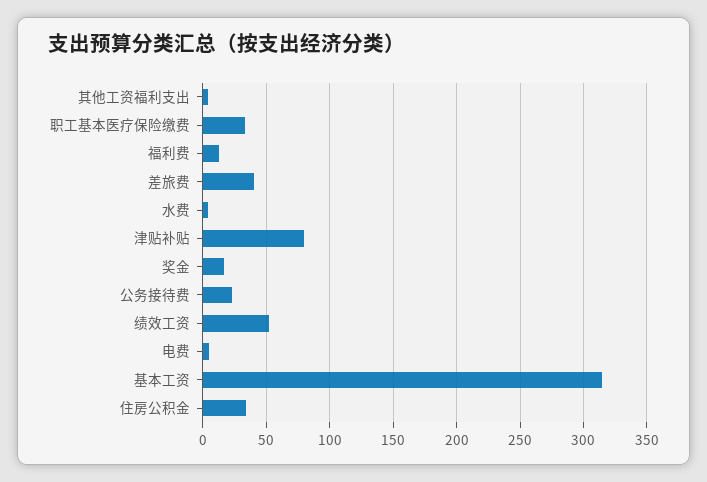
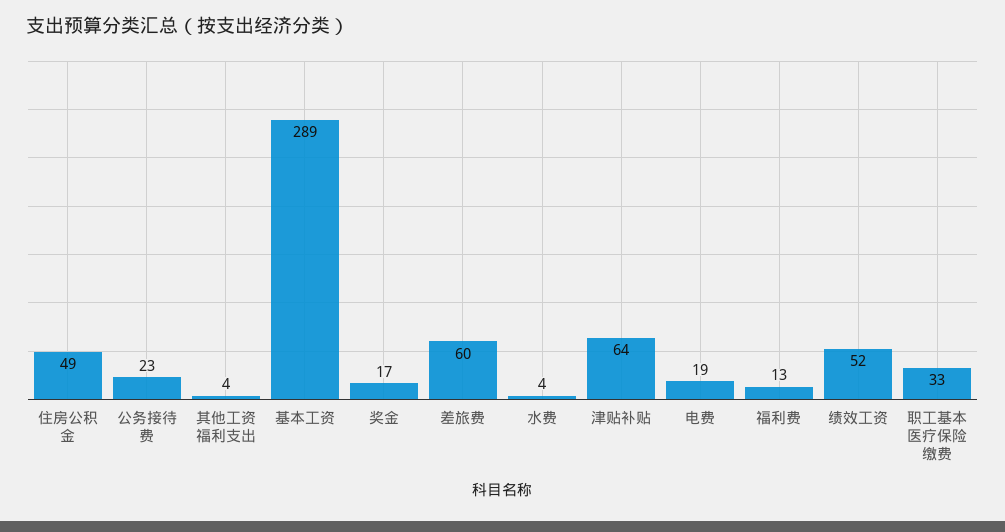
  {
    "其他工资福利支出": 4,
    "职工基本医疗保险缴费": 33,
    "福利费": 13,
-   "差旅费": 40,
+   "差旅费": 60,
    "水费": 4,
-   "津贴补贴": 80,
+   "津贴补贴": 64,
    "奖金": 17,
    "公务接待费": 23,
    "绩效工资": 52,
-   "电费": 5,
+   "电费": 19,
-   "基本工资": 315,
+   "基本工资": 289,
-   "住房公积金": 35
+   "住房公积金": 49
  }

